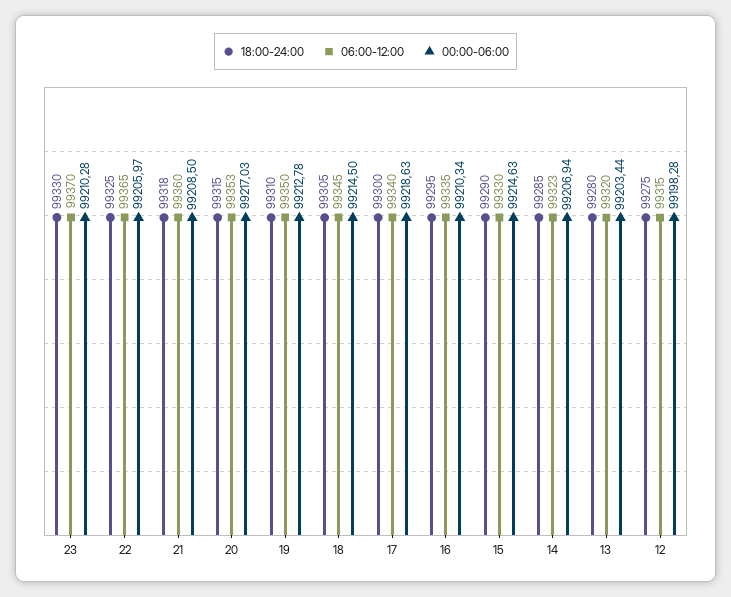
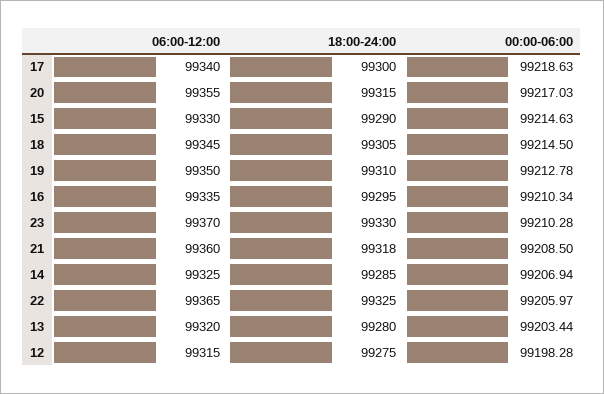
  {
    "18:00-24:00": {
      "23": 99330,
      "22": 99325,
      "21": 99318,
      "20": 99315,
      "19": 99310,
      "18": 99305,
      "17": 99300,
      "16": 99295,
      "15": 99290,
      "14": 99285,
      "13": 99280,
      "12": 99275
    },
    "06:00-12:00": {
      "23": 99370,
      "22": 99365,
      "21": 99360,
-     "20": 99353,
+     "20": 99355,
      "19": 99350,
      "18": 99345,
      "17": 99340,
      "16": 99335,
      "15": 99330,
-     "14": 99323,
+     "14": 99325,
      "13": 99320,
      "12": 99315
    },
    "00:00-06:00": {
      "23": 99210.28,
      "22": 99205.97,
      "21": 99208.5,
      "20": 99217.03,
      "19": 99212.78,
      "18": 99214.5,
      "17": 99218.63,
      "16": 99210.34,
      "15": 99214.63,
      "14": 99206.94,
      "13": 99203.44,
      "12": 99198.28
    }
  }

